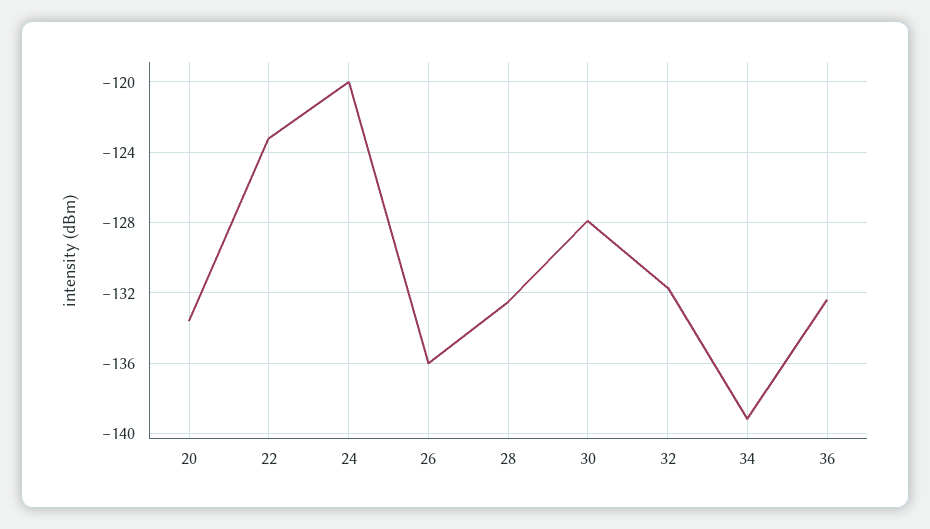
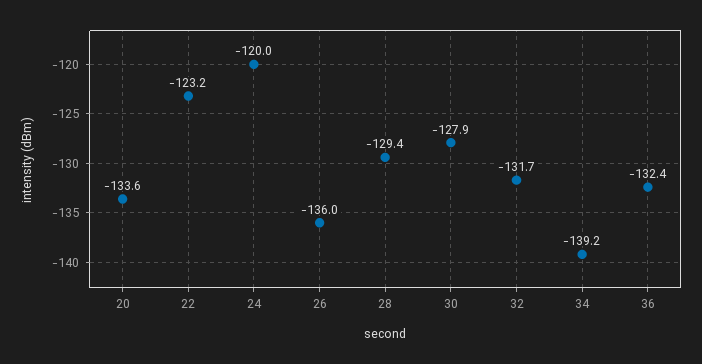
  {
    "20": -133.6,
    "22": -123.2,
    "24": -120,
    "26": -136,
-   "28": -132.5,
+   "28": -129.4,
    "30": -127.9,
    "32": -131.7,
    "34": -139.2,
    "36": -132.4
  }

